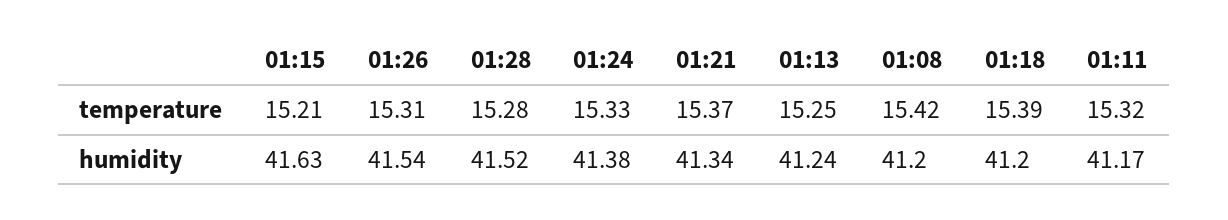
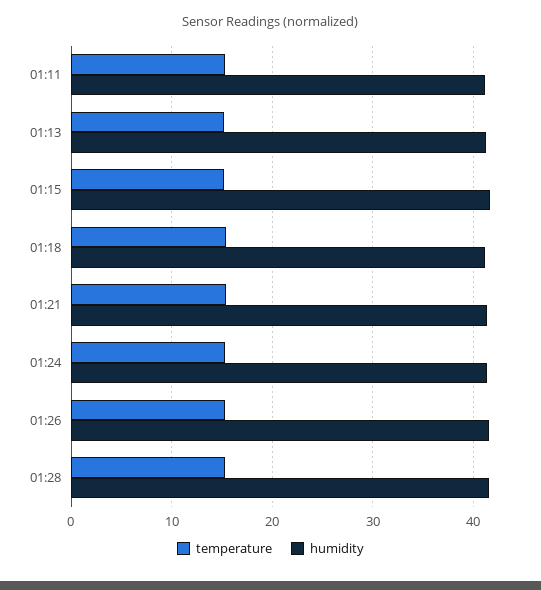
  {
    "temperature": {
      "01:15": 15.21,
      "01:26": 15.31,
      "01:28": 15.28,
      "01:24": 15.33,
      "01:21": 15.37,
      "01:13": 15.25,
-     "01:08": 15.42,
      "01:18": 15.39,
      "01:11": 15.32
    },
    "humidity": {
      "01:15": 41.63,
      "01:26": 41.54,
      "01:28": 41.52,
      "01:24": 41.38,
      "01:21": 41.34,
      "01:13": 41.24,
-     "01:08": 41.2,
      "01:18": 41.2,
      "01:11": 41.17
    }
  }

